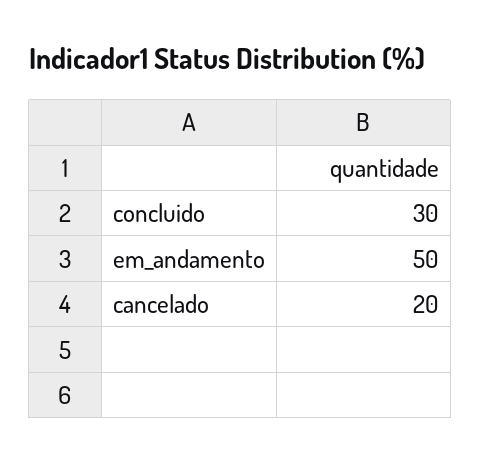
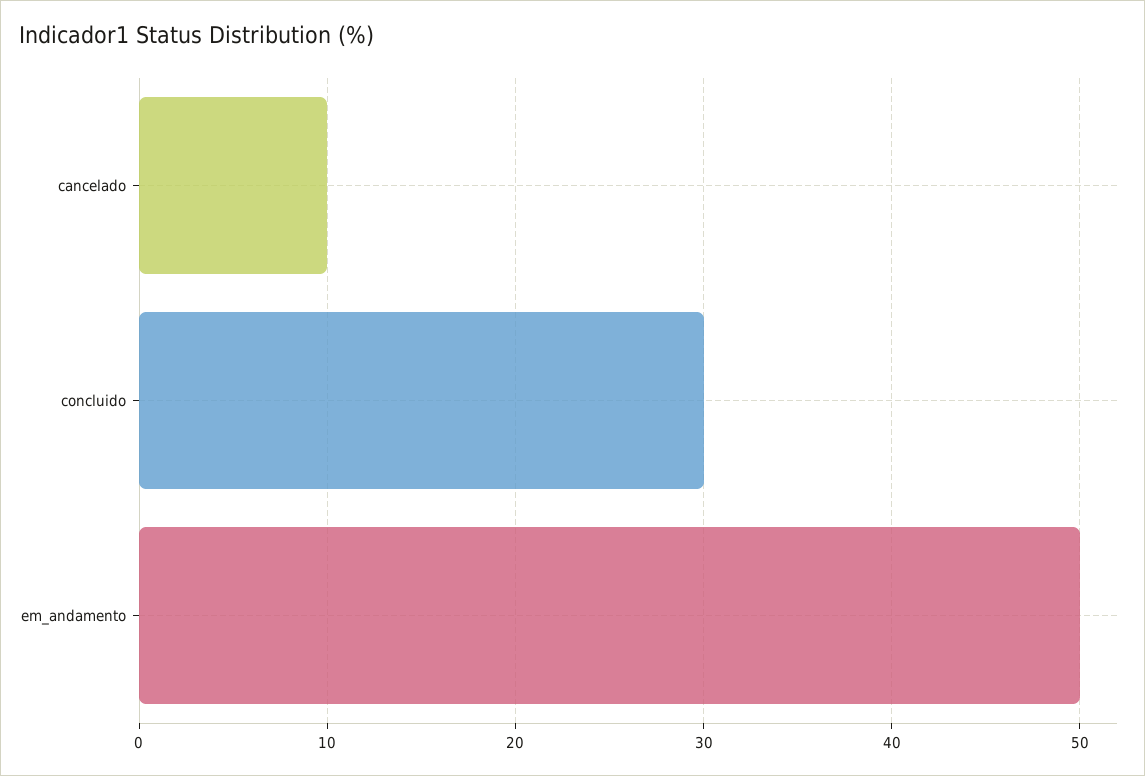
  {
    "concluido": 30,
    "em_andamento": 50,
-   "cancelado": 20
+   "cancelado": 10
  }

